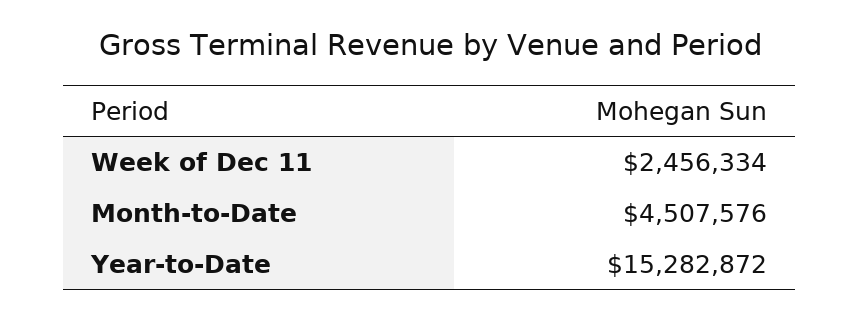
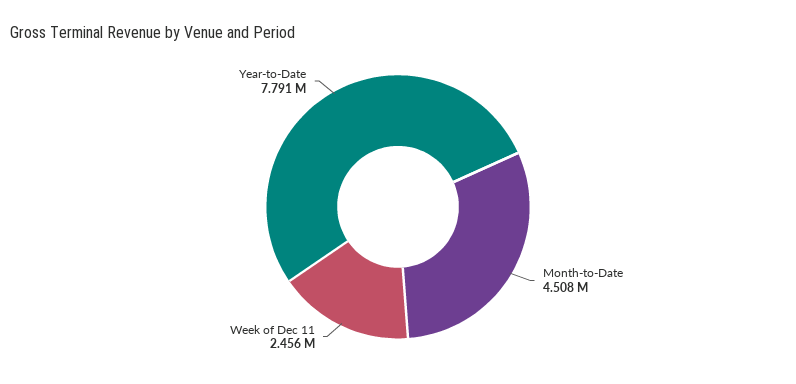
  {
    "Week of Dec 11": 2456334,
    "Month-to-Date": 4507576,
-   "Year-to-Date": 15282872
+   "Year-to-Date": 7791000
  }

